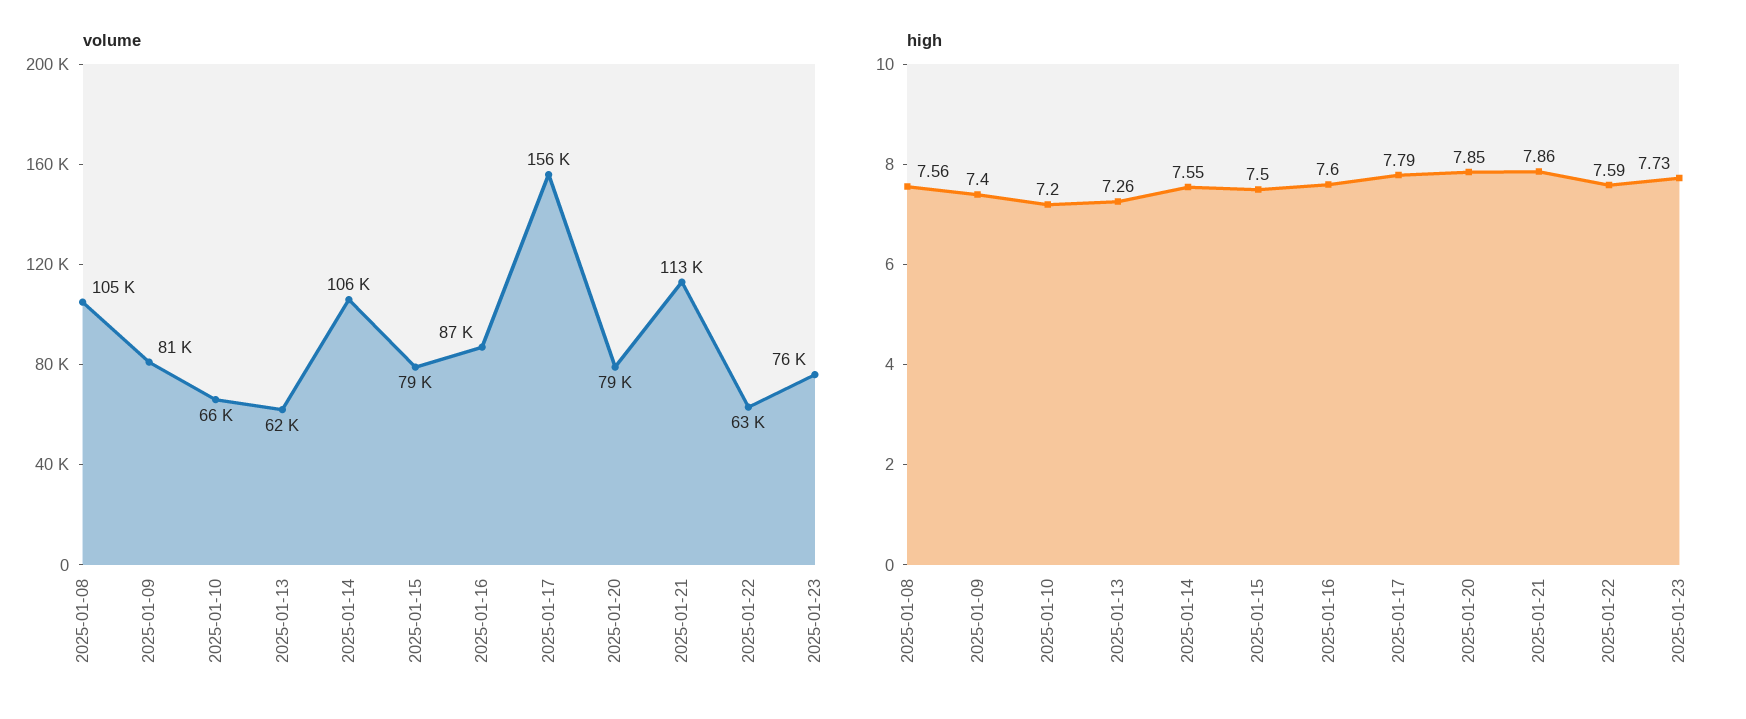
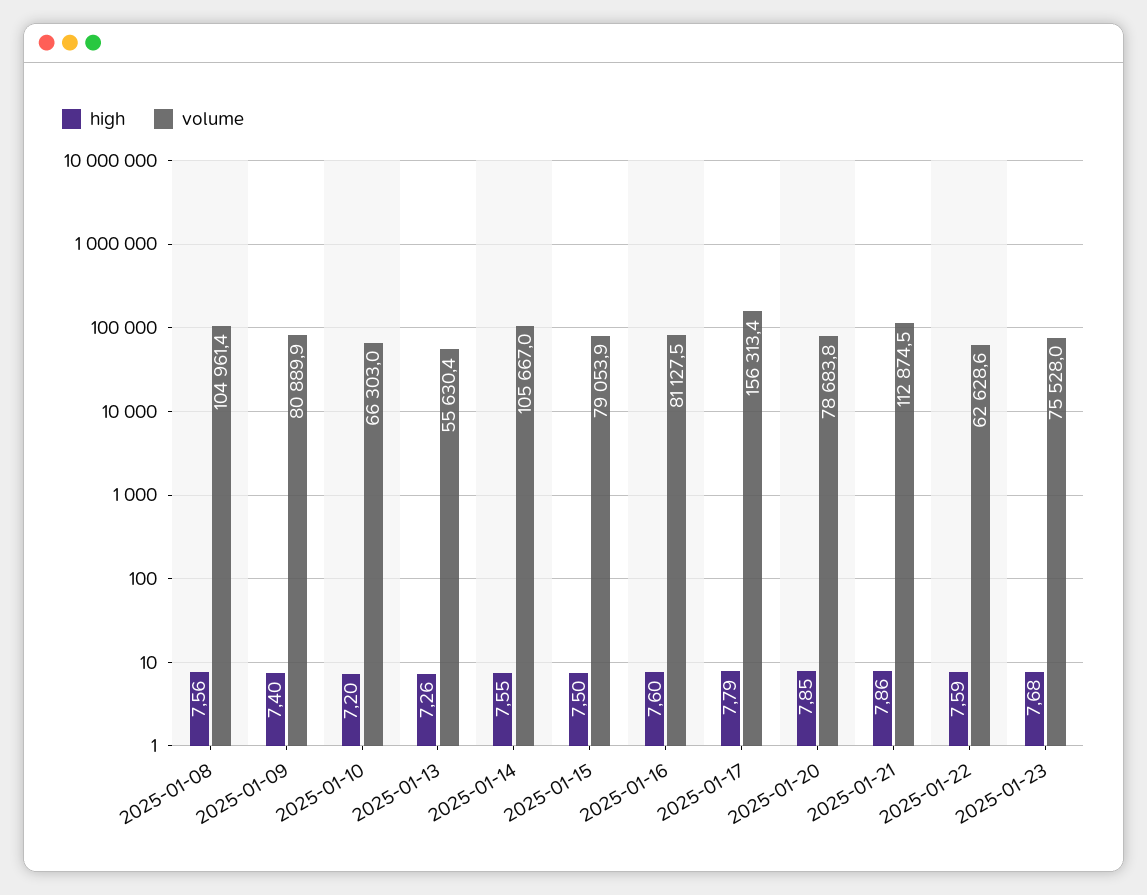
  {
    "volume": {
      "2025-01-08": 104961.4,
      "2025-01-09": 80889.9,
      "2025-01-10": 66303,
-     "2025-01-13": 62000,
+     "2025-01-13": 55630.4,
      "2025-01-14": 105667,
      "2025-01-15": 79053.9,
-     "2025-01-16": 87000,
+     "2025-01-16": 81127.5,
      "2025-01-17": 156313.4,
      "2025-01-20": 78683.8,
      "2025-01-21": 112874.5,
      "2025-01-22": 62628.6,
      "2025-01-23": 75528
    },
    "high": {
      "2025-01-08": 7.56,
      "2025-01-09": 7.4,
      "2025-01-10": 7.2,
      "2025-01-13": 7.26,
      "2025-01-14": 7.55,
      "2025-01-15": 7.5,
      "2025-01-16": 7.6,
      "2025-01-17": 7.79,
      "2025-01-20": 7.85,
      "2025-01-21": 7.86,
      "2025-01-22": 7.59,
-     "2025-01-23": 7.73
+     "2025-01-23": 7.68
    }
  }

